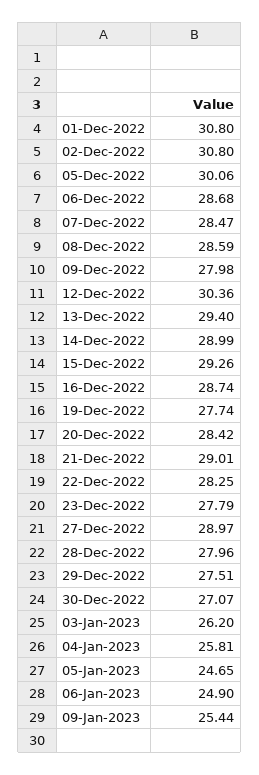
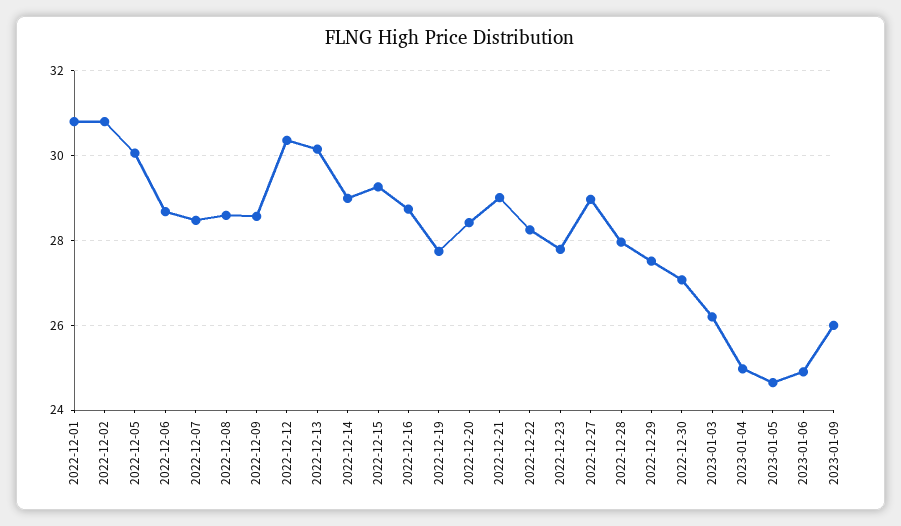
  {
    "01-Dec-2022": 30.8,
    "02-Dec-2022": 30.8,
    "05-Dec-2022": 30.06,
    "06-Dec-2022": 28.68,
    "07-Dec-2022": 28.47,
    "08-Dec-2022": 28.59,
-   "09-Dec-2022": 27.98,
+   "09-Dec-2022": 28.6,
    "12-Dec-2022": 30.36,
-   "13-Dec-2022": 29.4,
+   "13-Dec-2022": 30.2,
    "14-Dec-2022": 28.99,
    "15-Dec-2022": 29.26,
    "16-Dec-2022": 28.74,
    "19-Dec-2022": 27.74,
    "20-Dec-2022": 28.42,
    "21-Dec-2022": 29.01,
    "22-Dec-2022": 28.25,
    "23-Dec-2022": 27.79,
    "27-Dec-2022": 28.97,
    "28-Dec-2022": 27.96,
    "29-Dec-2022": 27.51,
    "30-Dec-2022": 27.07,
    "03-Jan-2023": 26.2,
-   "04-Jan-2023": 25.81,
+   "04-Jan-2023": 25,
    "05-Jan-2023": 24.65,
    "06-Jan-2023": 24.9,
-   "09-Jan-2023": 25.44
+   "09-Jan-2023": 26
  }

